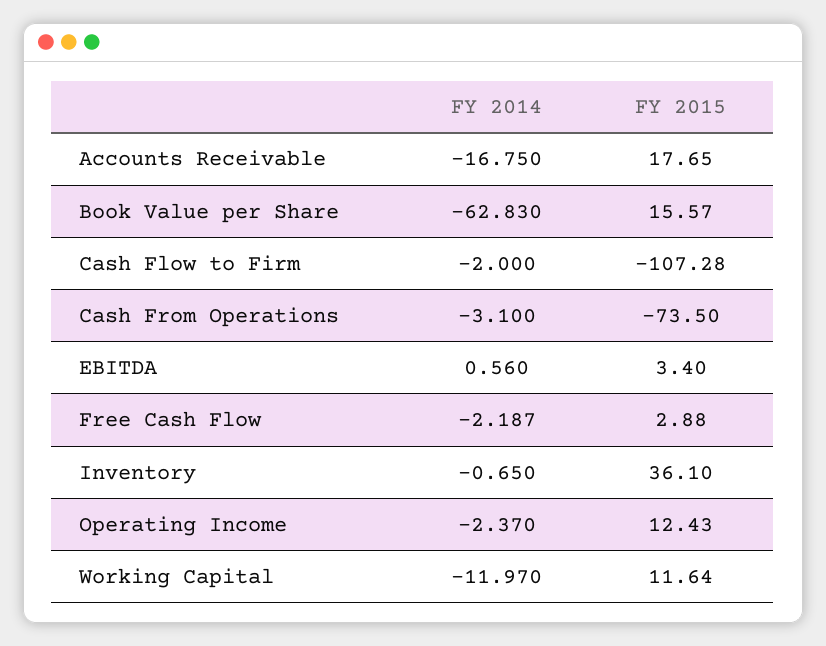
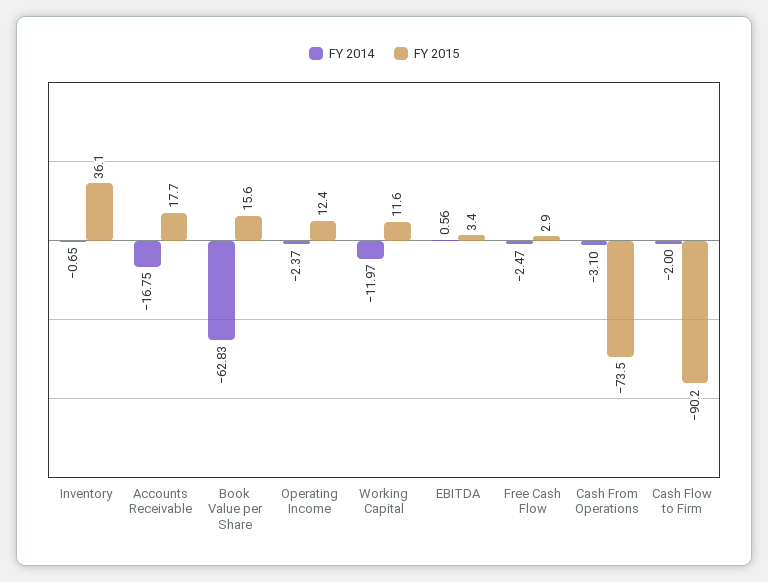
  {
    "FY 2014": {
      "Accounts Receivable": -16.75,
      "Book Value per Share": -62.83,
      "Cash Flow to Firm": -2,
      "Cash From Operations": -3.1,
      "EBITDA": 0.56,
-     "Free Cash Flow": -2.187,
+     "Free Cash Flow": -2.47,
      "Inventory": -0.65,
      "Operating Income": -2.37,
      "Working Capital": -11.97
    },
    "FY 2015": {
      "Accounts Receivable": 17.65,
      "Book Value per Share": 15.57,
-     "Cash Flow to Firm": -107.28,
+     "Cash Flow to Firm": -90.2,
      "Cash From Operations": -73.5,
      "EBITDA": 3.4,
      "Free Cash Flow": 2.88,
      "Inventory": 36.1,
      "Operating Income": 12.43,
      "Working Capital": 11.64
    }
  }

